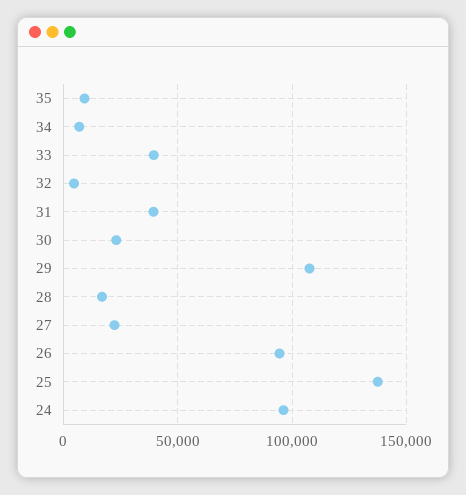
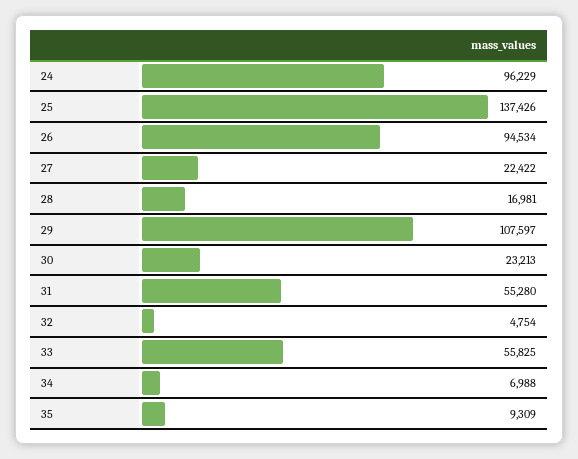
  {
    "35": 9309,
    "34": 6988,
-   "33": 40000,
+   "33": 55825,
    "32": 4754,
-   "31": 40000,
+   "31": 55280,
    "30": 23213,
    "29": 107597,
    "28": 16981,
    "27": 22422,
    "26": 94534,
    "25": 137426,
    "24": 96229
  }

